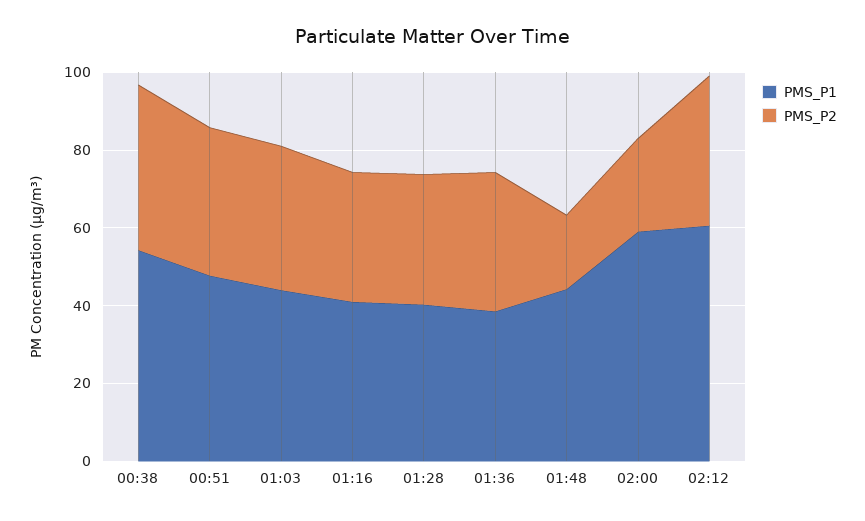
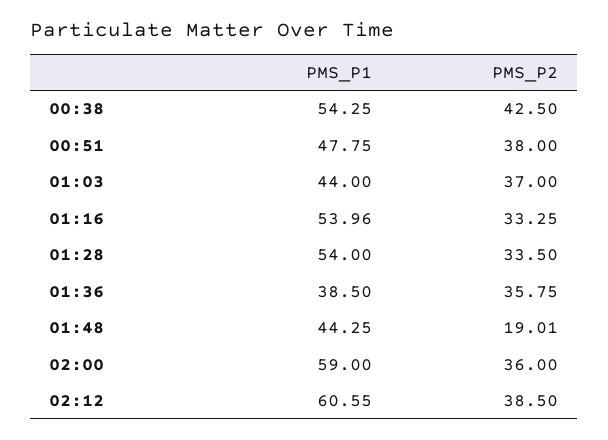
  {
    "PMS_P1": {
      "00:38": 54.25,
      "00:51": 47.75,
      "01:03": 44,
-     "01:16": 40,
+     "01:16": 53.96,
-     "01:28": 40,
+     "01:28": 54,
      "01:36": 38.5,
      "01:48": 44.25,
      "02:00": 59,
      "02:12": 60.55
    },
    "PMS_P2": {
      "00:38": 42.5,
      "00:51": 38,
      "01:03": 37,
      "01:16": 33.25,
      "01:28": 33.5,
      "01:36": 35.75,
      "01:48": 19.01,
-     "02:00": 25,
+     "02:00": 36,
      "02:12": 38.5
    }
  }

